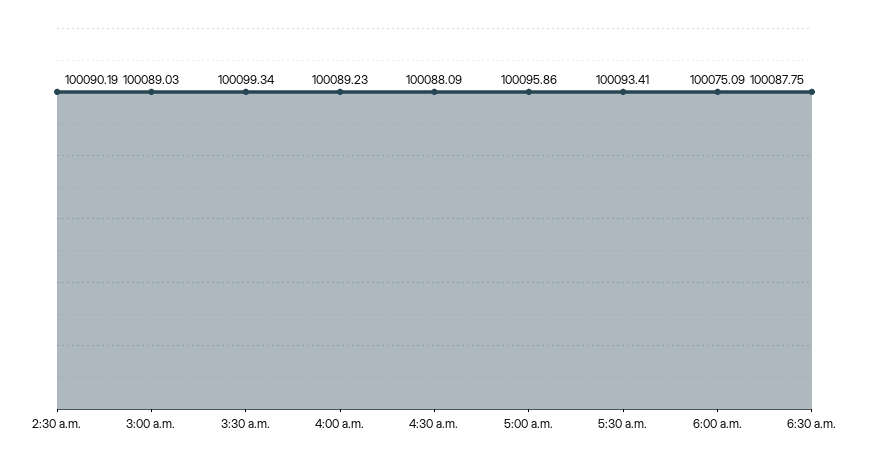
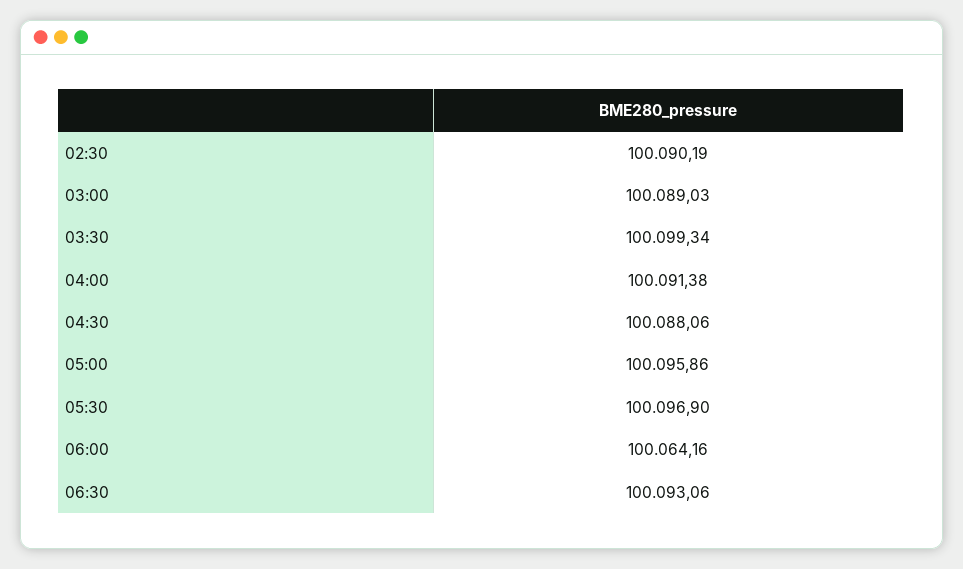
  {
    "2:30 a.m.": 100090.19,
    "3:00 a.m.": 100089.03,
    "3:30 a.m.": 100099.34,
-   "4:00 a.m.": 100089.23,
+   "4:00 a.m.": 100091.38,
-   "4:30 a.m.": 100088.09,
+   "4:30 a.m.": 100088.06,
    "5:00 a.m.": 100095.86,
-   "5:30 a.m.": 100093.41,
+   "5:30 a.m.": 100096.9,
-   "6:00 a.m.": 100075.09,
+   "6:00 a.m.": 100064.16,
-   "6:30 a.m.": 100087.75
+   "6:30 a.m.": 100093.06
  }

